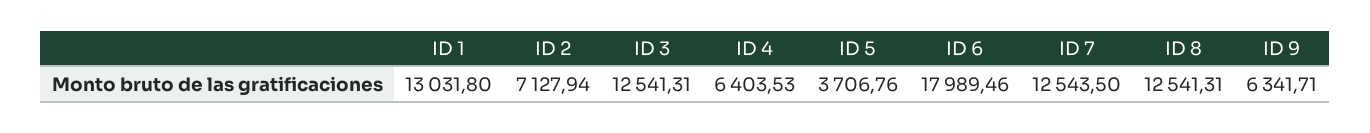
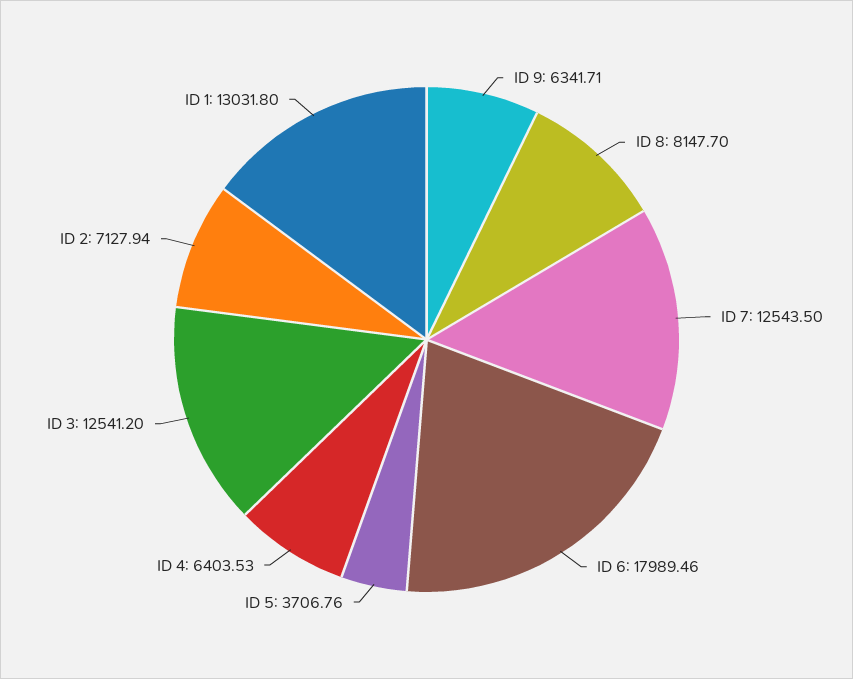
  {
    "ID 1": 13031.8,
    "ID 2": 7127.94,
-   "ID 3": 12541.31,
+   "ID 3": 12541.2,
    "ID 4": 6403.53,
    "ID 5": 3706.76,
    "ID 6": 17989.46,
    "ID 7": 12543.5,
-   "ID 8": 12541.31,
+   "ID 8": 8147.7,
    "ID 9": 6341.71
  }

